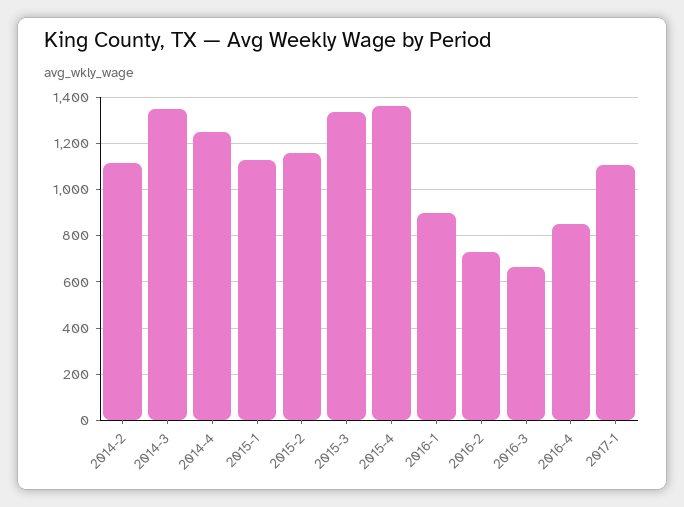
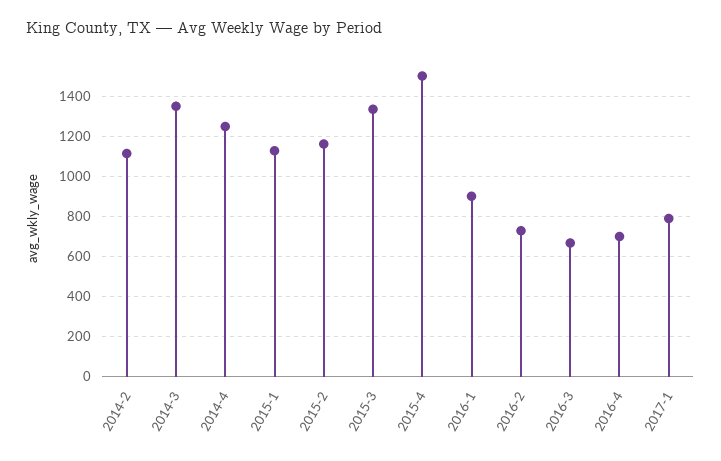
  {
    "2014-2": 1100,
    "2014-3": 1350,
    "2014-4": 1250,
    "2015-1": 1150,
    "2015-2": 1150,
    "2015-3": 1350,
-   "2015-4": 1350,
+   "2015-4": 1500,
    "2016-1": 900,
    "2016-2": 750,
    "2016-3": 650,
-   "2016-4": 850,
+   "2016-4": 700,
-   "2017-1": 1100
+   "2017-1": 800
  }

